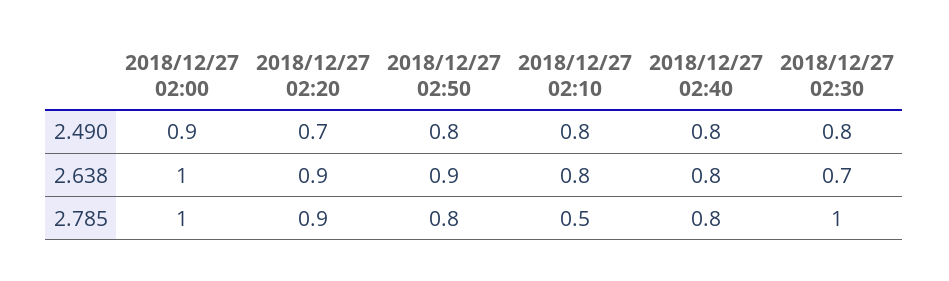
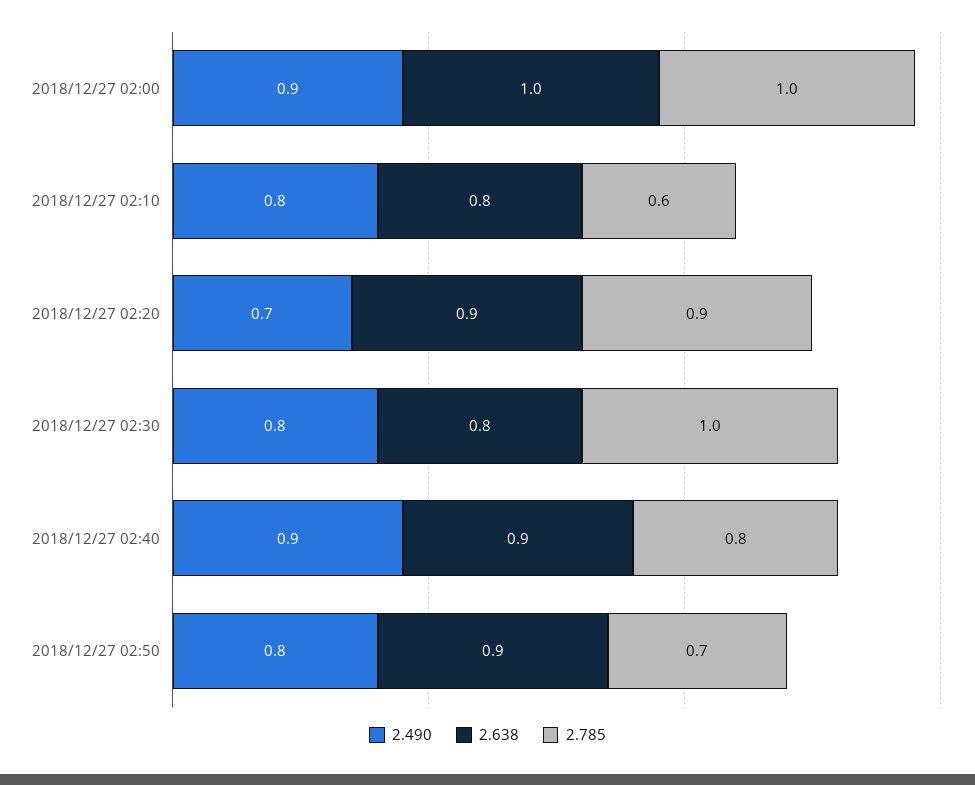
  {
    "2.490": {
      "2018/12/27 02:00": 0.9,
      "2018/12/27 02:20": 0.7,
      "2018/12/27 02:50": 0.8,
      "2018/12/27 02:10": 0.8,
-     "2018/12/27 02:40": 0.8,
+     "2018/12/27 02:40": 0.9,
      "2018/12/27 02:30": 0.8
    },
    "2.638": {
      "2018/12/27 02:00": 1,
      "2018/12/27 02:20": 0.9,
      "2018/12/27 02:50": 0.9,
      "2018/12/27 02:10": 0.8,
-     "2018/12/27 02:40": 0.8,
+     "2018/12/27 02:40": 0.9,
-     "2018/12/27 02:30": 0.7
+     "2018/12/27 02:30": 0.8
    },
    "2.785": {
      "2018/12/27 02:00": 1,
      "2018/12/27 02:20": 0.9,
-     "2018/12/27 02:50": 0.8,
+     "2018/12/27 02:50": 0.7,
-     "2018/12/27 02:10": 0.5,
+     "2018/12/27 02:10": 0.6,
      "2018/12/27 02:40": 0.8,
      "2018/12/27 02:30": 1
    }
  }

